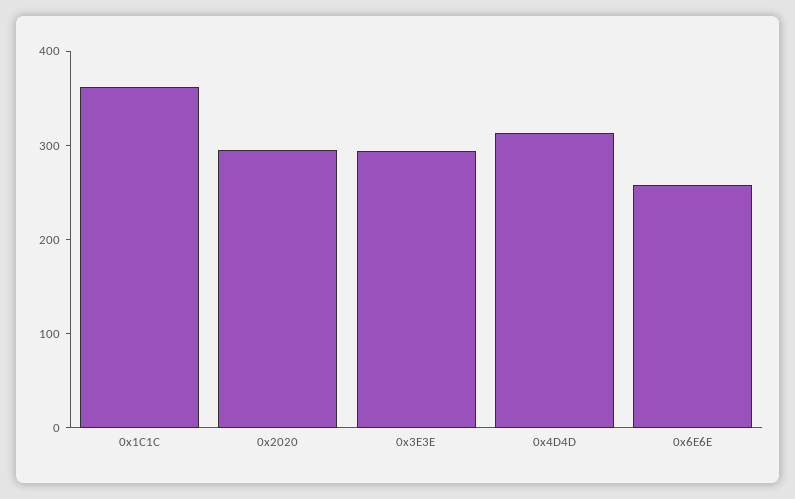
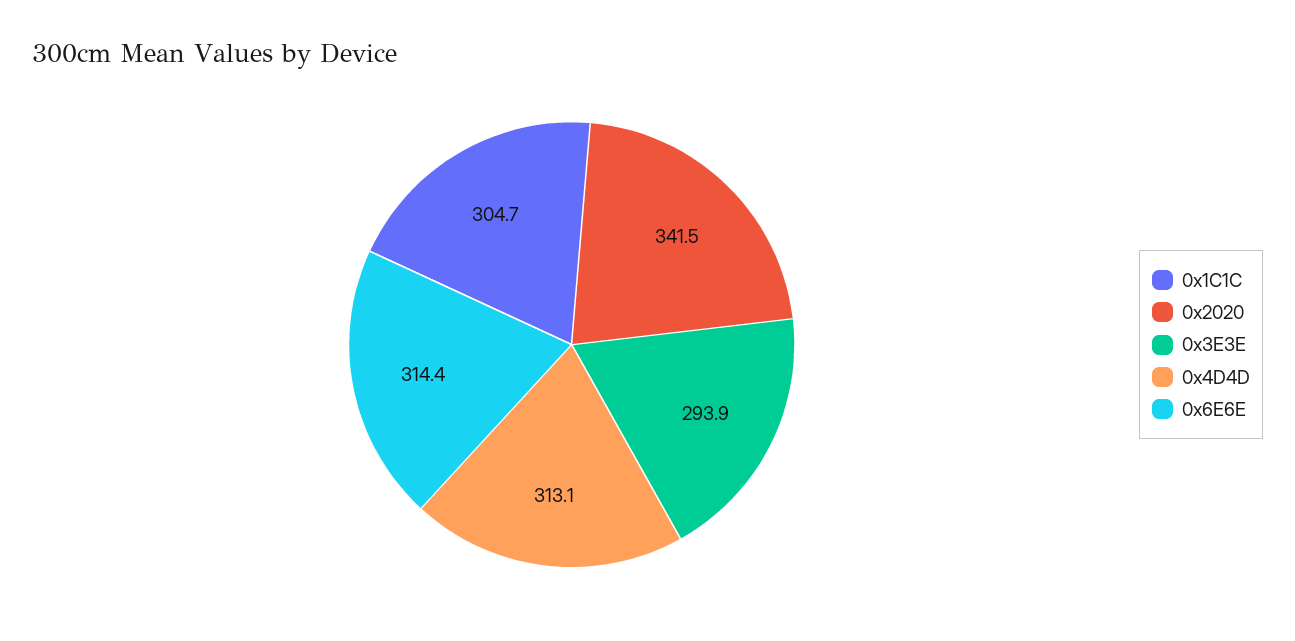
  {
-   "0x1C1C": 360,
+   "0x1C1C": 304.7,
-   "0x2020": 300,
+   "0x2020": 341.5,
    "0x3E3E": 293.9,
    "0x4D4D": 313.1,
-   "0x6E6E": 260
+   "0x6E6E": 314.4
  }

